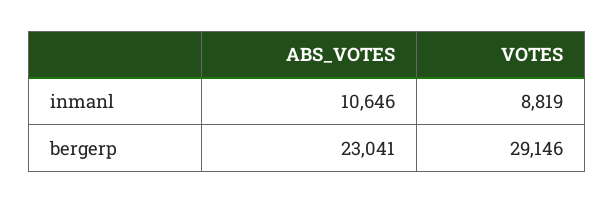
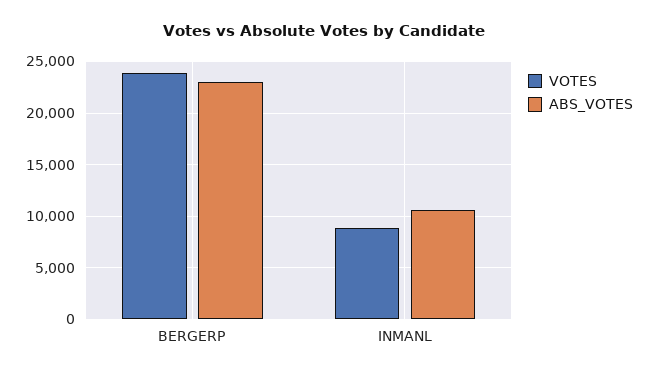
  {
    "ABS_VOTES": {
      "inmanl": 10646,
      "bergerp": 23041
    },
    "VOTES": {
      "inmanl": 8819,
-     "bergerp": 29146
+     "bergerp": 24000
    }
  }

